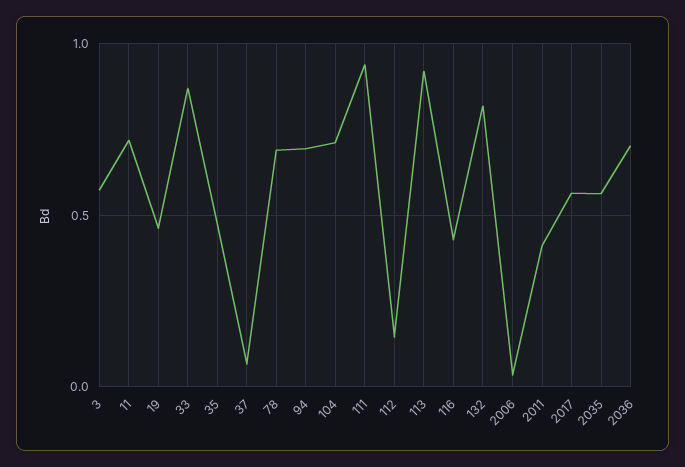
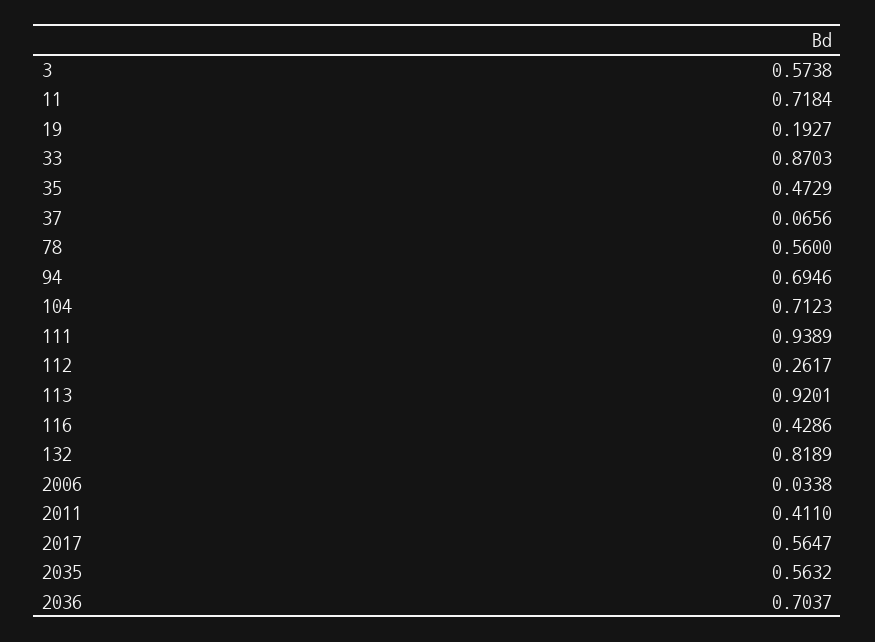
  {
    "3": 0.5738,
    "11": 0.7184,
-   "19": 0.45,
+   "19": 0.1927,
    "33": 0.8703,
    "35": 0.4729,
    "37": 0.0656,
-   "78": 0.7,
+   "78": 0.56,
    "94": 0.6946,
    "104": 0.7123,
    "111": 0.9389,
-   "112": 0.15,
+   "112": 0.2617,
    "113": 0.9201,
    "116": 0.4286,
    "132": 0.8189,
    "2006": 0.0338,
    "2011": 0.411,
    "2017": 0.5647,
    "2035": 0.5632,
    "2036": 0.7037
  }

